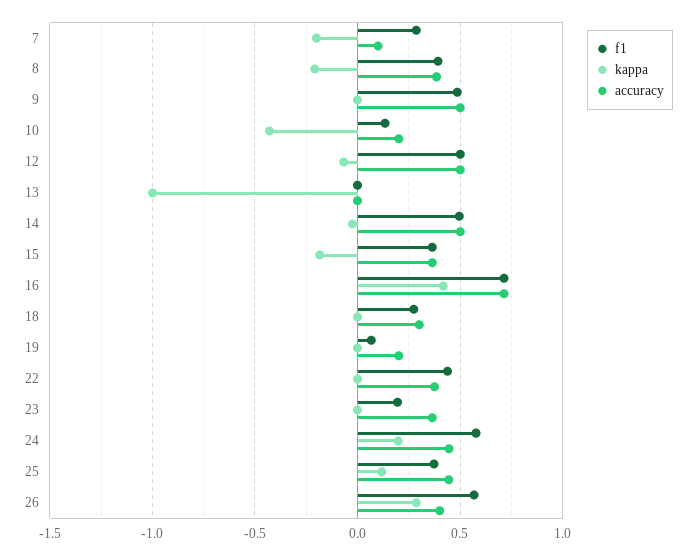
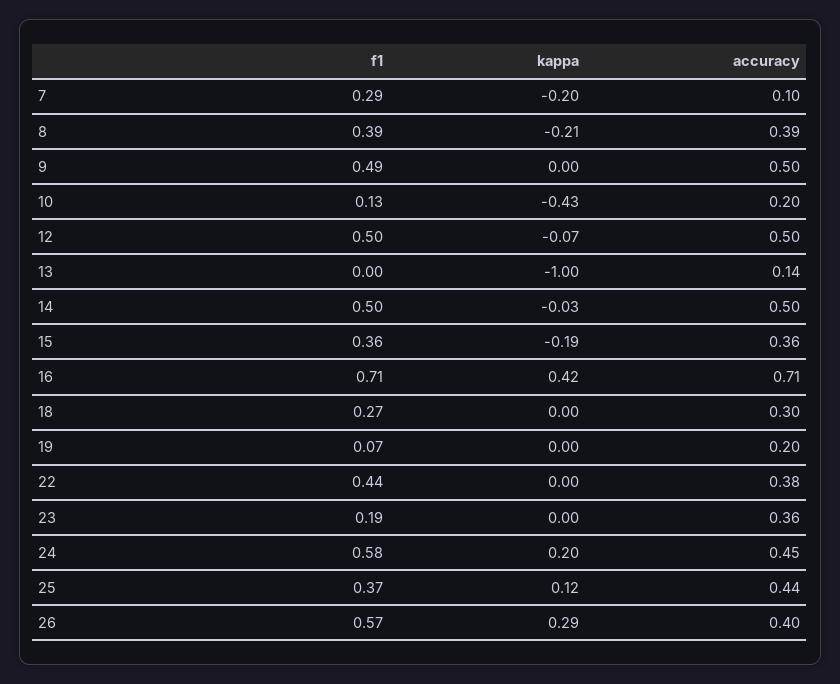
  {
    "f1": {
      "7": 0.29,
      "8": 0.39,
      "9": 0.49,
      "10": 0.13,
      "12": 0.5,
      "13": 0,
      "14": 0.5,
      "15": 0.36,
      "16": 0.71,
      "18": 0.27,
      "19": 0.07,
      "22": 0.44,
      "23": 0.19,
      "24": 0.58,
      "25": 0.37,
      "26": 0.57
    },
    "kappa": {
      "7": -0.2,
      "8": -0.21,
      "9": 0,
      "10": -0.43,
      "12": -0.07,
      "13": -1,
      "14": -0.03,
      "15": -0.19,
      "16": 0.42,
      "18": 0,
      "19": 0,
      "22": 0,
      "23": 0,
      "24": 0.2,
      "25": 0.12,
      "26": 0.29
    },
    "accuracy": {
      "7": 0.1,
      "8": 0.39,
      "9": 0.5,
      "10": 0.2,
      "12": 0.5,
-     "13": 0,
+     "13": 0.14,
      "14": 0.5,
      "15": 0.36,
      "16": 0.71,
      "18": 0.3,
      "19": 0.2,
      "22": 0.38,
      "23": 0.36,
      "24": 0.45,
      "25": 0.44,
      "26": 0.4
    }
  }

